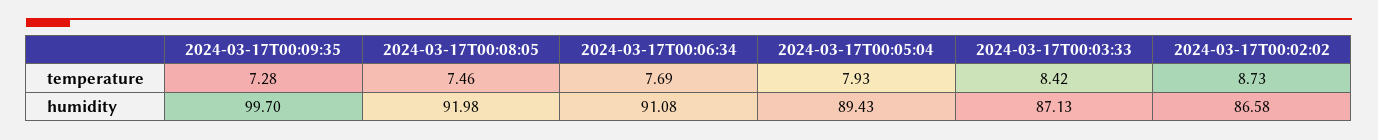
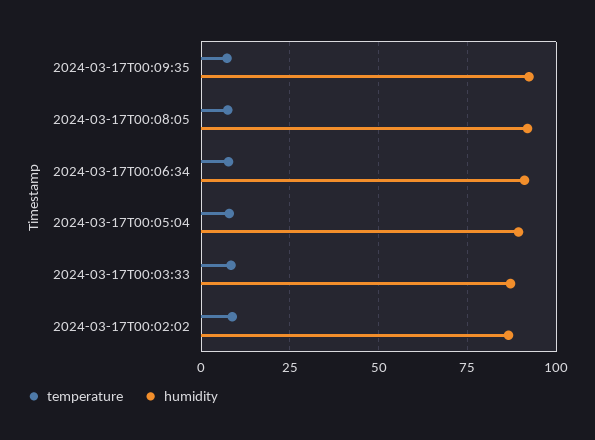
  {
    "temperature": {
      "2024-03-17T00:09:35": 7.28,
      "2024-03-17T00:08:05": 7.46,
      "2024-03-17T00:06:34": 7.69,
      "2024-03-17T00:05:04": 7.93,
      "2024-03-17T00:03:33": 8.42,
      "2024-03-17T00:02:02": 8.73
    },
    "humidity": {
-     "2024-03-17T00:09:35": 99.7,
+     "2024-03-17T00:09:35": 92.5,
      "2024-03-17T00:08:05": 91.98,
      "2024-03-17T00:06:34": 91.08,
      "2024-03-17T00:05:04": 89.43,
      "2024-03-17T00:03:33": 87.13,
      "2024-03-17T00:02:02": 86.58
    }
  }

